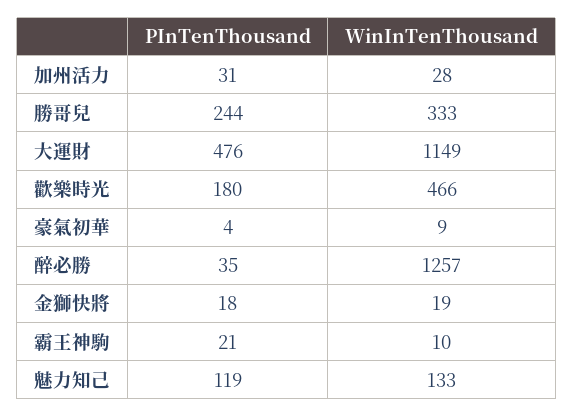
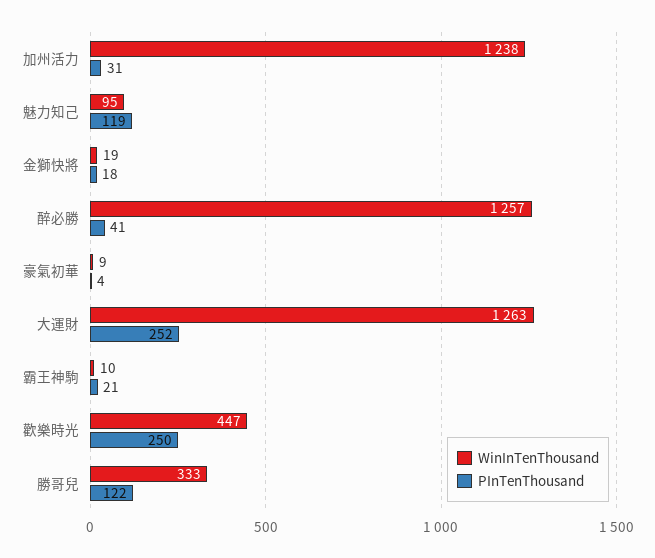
  {
    "PInTenThousand": {
      "加州活力": 31,
-     "勝哥兒": 244,
+     "勝哥兒": 122,
-     "大運財": 476,
+     "大運財": 252,
-     "歡樂時光": 180,
+     "歡樂時光": 250,
      "豪氣初華": 4,
-     "醉必勝": 35,
+     "醉必勝": 41,
      "金獅快將": 18,
      "霸王神駒": 21,
      "魅力知己": 119
    },
    "WinInTenThousand": {
-     "加州活力": 28,
+     "加州活力": 1238,
      "勝哥兒": 333,
-     "大運財": 1149,
+     "大運財": 1263,
-     "歡樂時光": 466,
+     "歡樂時光": 447,
      "豪氣初華": 9,
      "醉必勝": 1257,
      "金獅快將": 19,
      "霸王神駒": 10,
-     "魅力知己": 133
+     "魅力知己": 95
    }
  }

